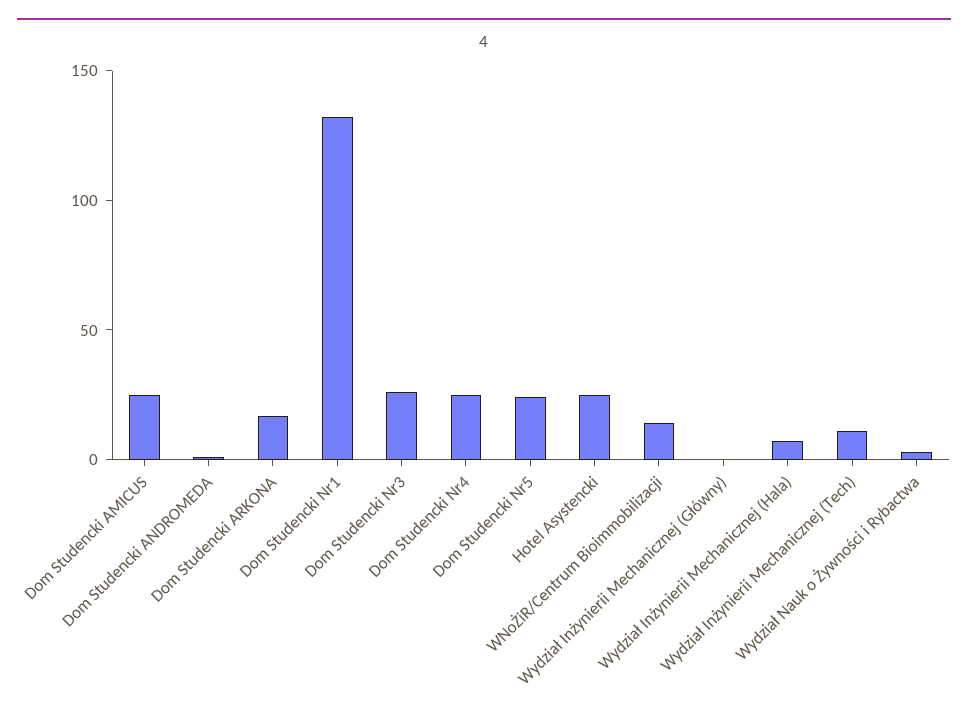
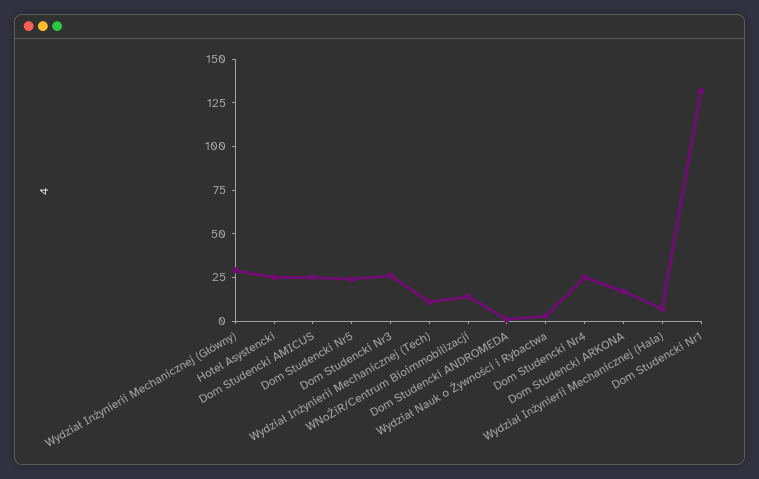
  {
    "Dom Studencki AMICUS": 25,
    "Dom Studencki ANDROMEDA": 0,
    "Dom Studencki ARKONA": 15,
    "Dom Studencki Nr1": 130,
    "Dom Studencki Nr3": 25,
    "Dom Studencki Nr4": 25,
    "Dom Studencki Nr5": 25,
    "Hotel Asystencki": 25,
    "WNoŻiR/Centrum Bioimmobilizacji": 15,
-   "Wydział Inżynierii Mechanicznej (Główny)": 0,
+   "Wydział Inżynierii Mechanicznej (Główny)": 30,
    "Wydział Inżynierii Mechanicznej (Hala)": 5,
    "Wydział Inżynierii Mechanicznej (Tech)": 10,
    "Wydział Nauk o Żywności i Rybactwa": 5
  }

